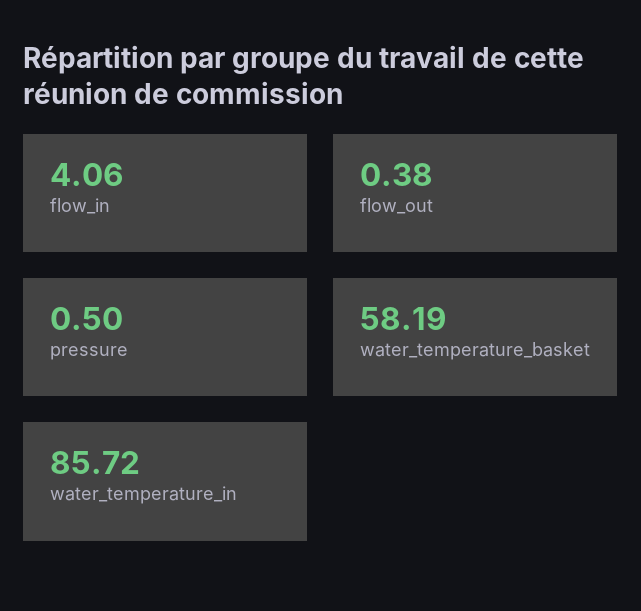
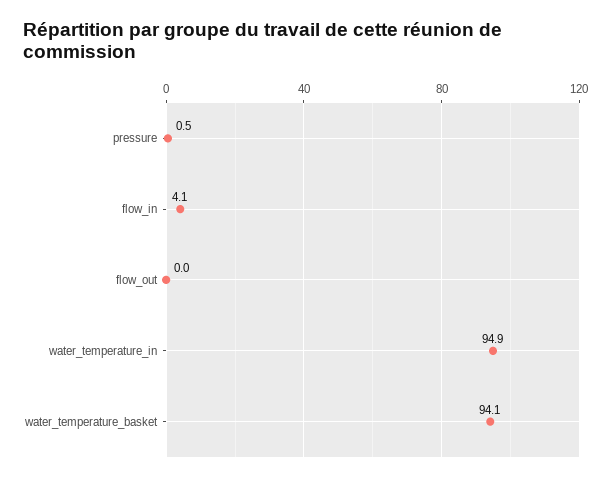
  {
    "flow_in": 4.06,
-   "flow_out": 0.38,
+   "flow_out": 0,
    "pressure": 0.5,
-   "water_temperature_basket": 58.19,
+   "water_temperature_basket": 94.1,
-   "water_temperature_in": 85.72
+   "water_temperature_in": 94.9
  }

